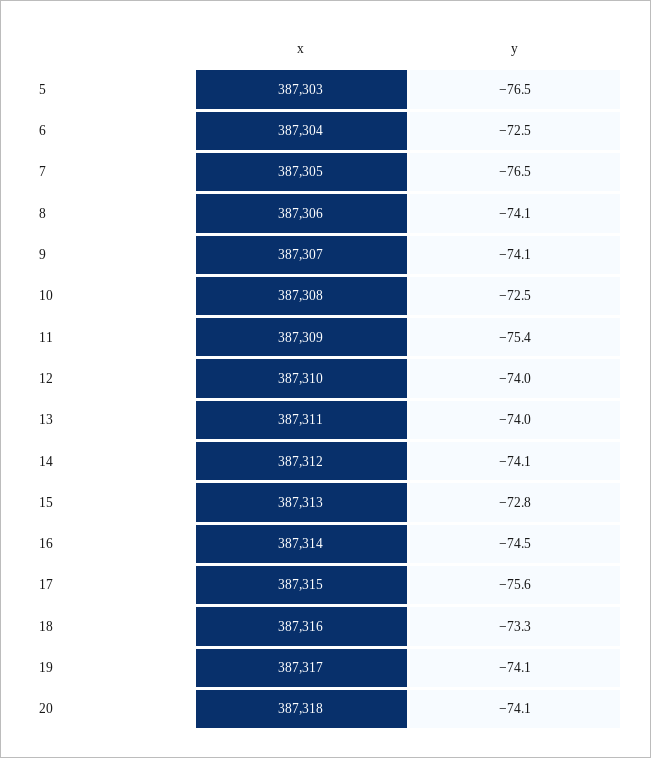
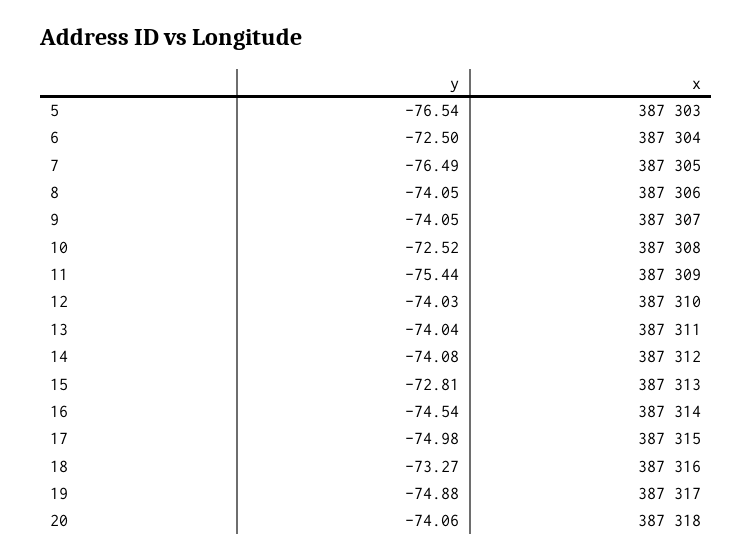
  {
    "x": {
      "5": 387303,
      "6": 387304,
      "7": 387305,
      "8": 387306,
      "9": 387307,
      "10": 387308,
      "11": 387309,
      "12": 387310,
      "13": 387311,
      "14": 387312,
      "15": 387313,
      "16": 387314,
      "17": 387315,
      "18": 387316,
      "19": 387317,
      "20": 387318
    },
    "y": {
      "5": -76.54,
      "6": -72.5,
      "7": -76.49,
      "8": -74.05,
      "9": -74.05,
      "10": -72.52,
      "11": -75.44,
      "12": -74.03,
      "13": -74.04,
      "14": -74.08,
      "15": -72.81,
      "16": -74.54,
-     "17": -75.6,
+     "17": -74.98,
      "18": -73.27,
-     "19": -74.1,
+     "19": -74.88,
      "20": -74.06
    }
  }

